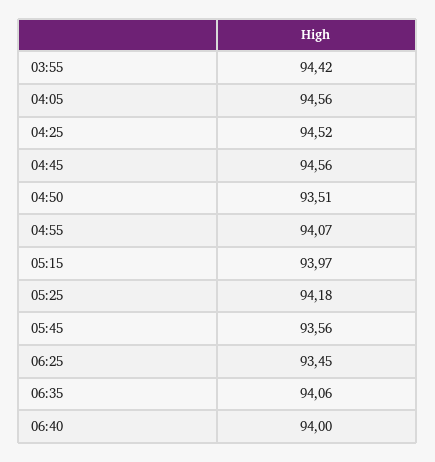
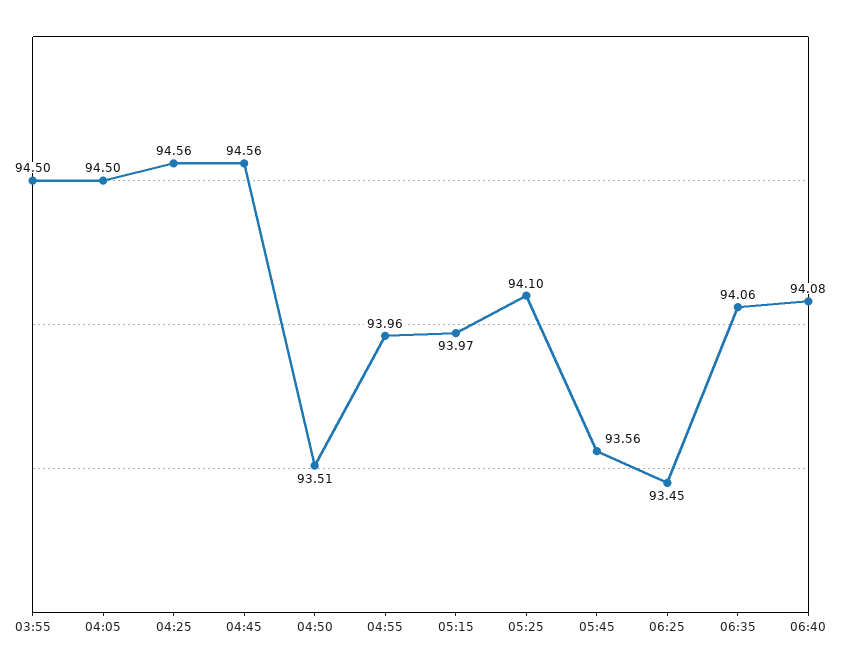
  {
-   "03:55": 94.42,
+   "03:55": 94.5,
-   "04:05": 94.56,
+   "04:05": 94.5,
-   "04:25": 94.52,
+   "04:25": 94.56,
    "04:45": 94.56,
    "04:50": 93.51,
-   "04:55": 94.07,
+   "04:55": 93.96,
    "05:15": 93.97,
-   "05:25": 94.18,
+   "05:25": 94.1,
    "05:45": 93.56,
    "06:25": 93.45,
    "06:35": 94.06,
-   "06:40": 94
+   "06:40": 94.08
  }

